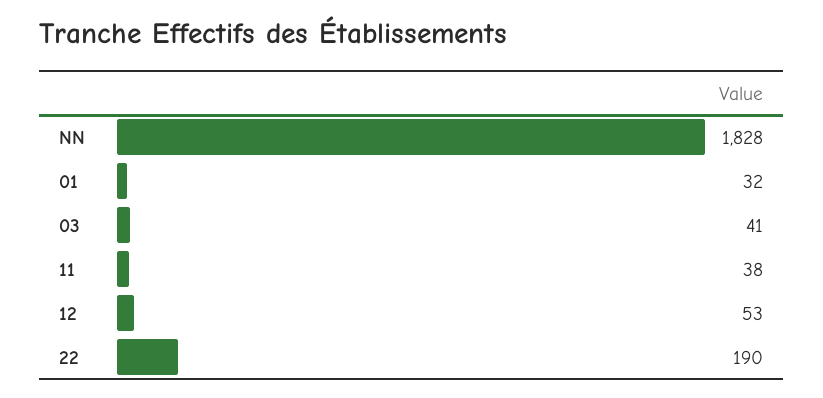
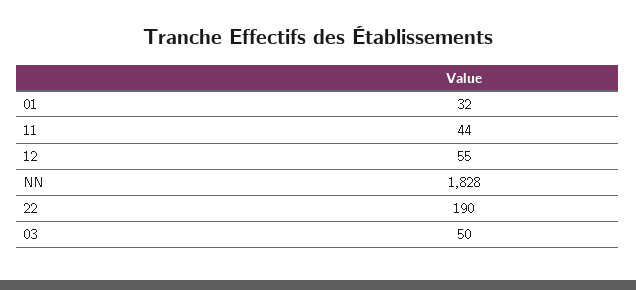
  {
    "NN": 1828,
    "01": 32,
-   "03": 41,
+   "03": 50,
-   "11": 38,
+   "11": 44,
-   "12": 53,
+   "12": 55,
    "22": 190
  }

